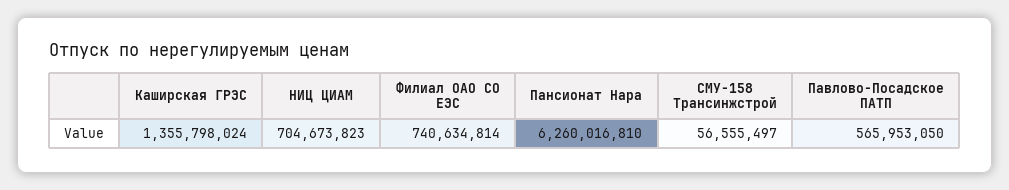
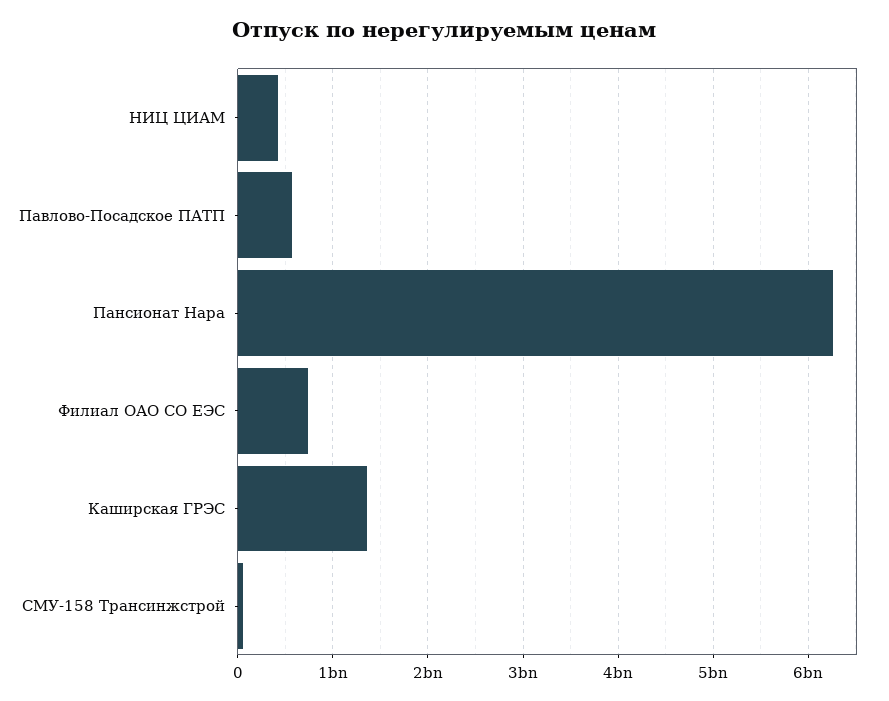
  {
    "Каширская ГРЭС": 1355798024,
-   "НИЦ ЦИАМ": 704673823,
+   "НИЦ ЦИАМ": 400000000,
    "Филиал ОАО СО ЕЭС": 740634814,
    "Пансионат Нара": 6260016810,
    "СМУ-158 Трансинжстрой": 56555497,
    "Павлово-Посадское ПАТП": 565953050
  }

